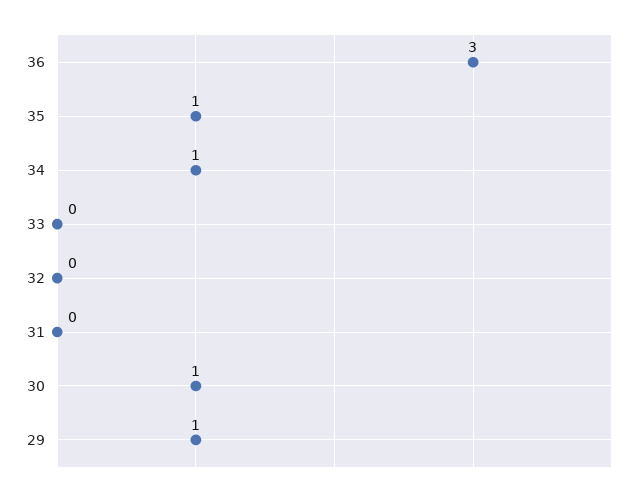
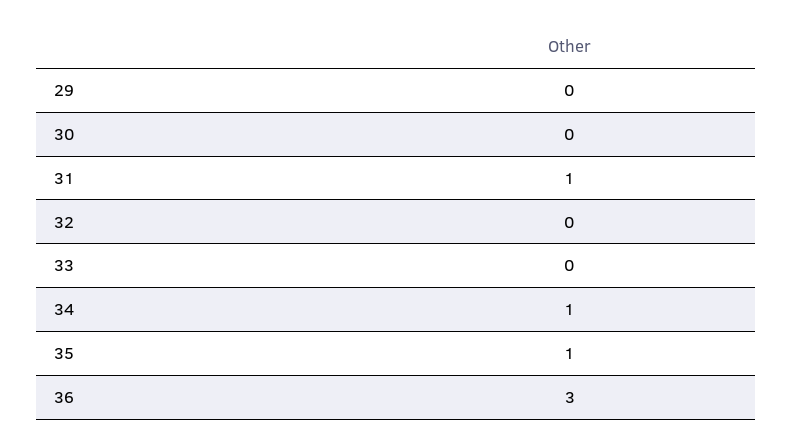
  {
    "36": 3,
    "35": 1,
    "34": 1,
    "33": 0,
    "32": 0,
-   "31": 0,
+   "31": 1,
-   "30": 1,
+   "30": 0,
-   "29": 1
+   "29": 0
  }

